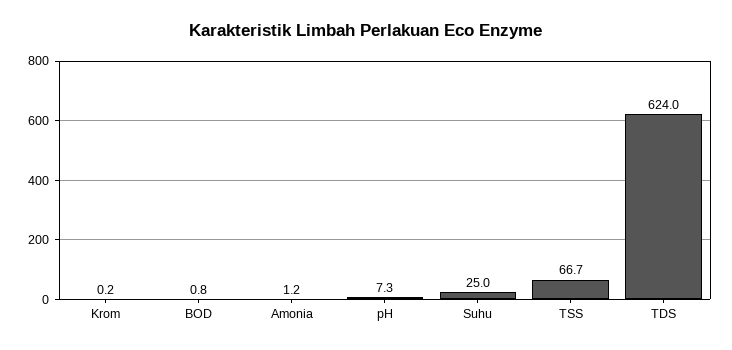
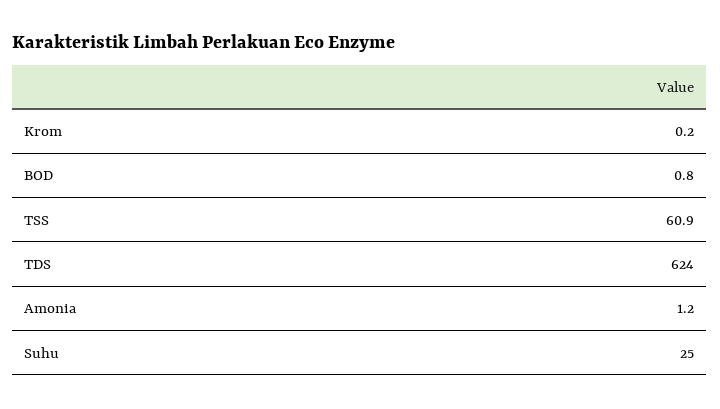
  {
    "Krom": 0.2,
    "BOD": 0.8,
    "Amonia": 1.2,
-   "pH": 7.3,
    "Suhu": 25,
-   "TSS": 66.7,
+   "TSS": 60.9,
    "TDS": 624
  }

